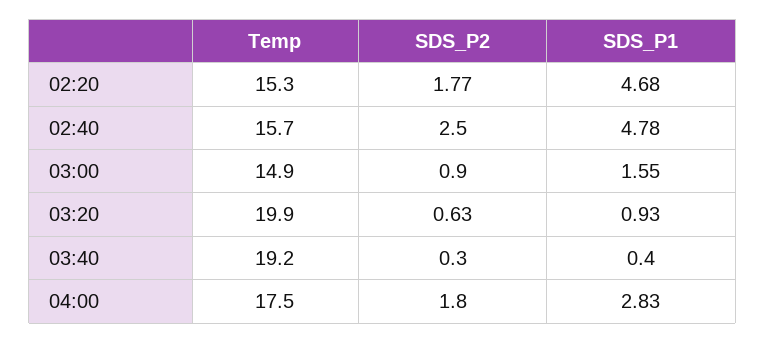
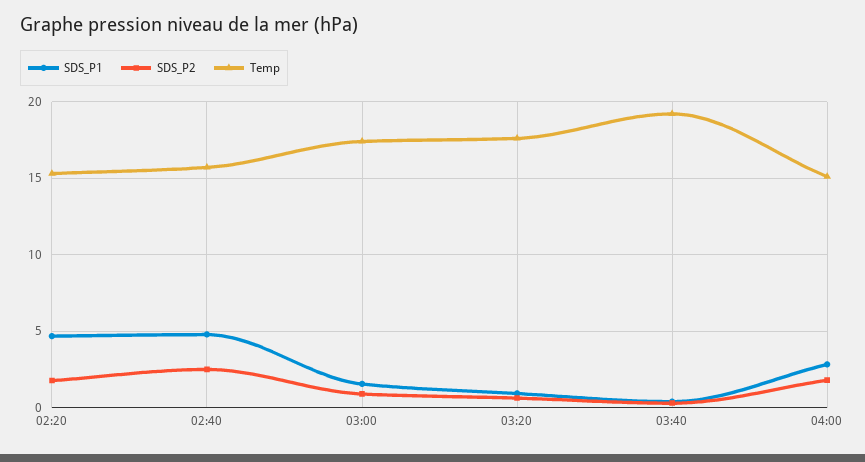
  {
    "Temp": {
      "02:20": 15.3,
      "02:40": 15.7,
-     "03:00": 14.9,
+     "03:00": 17.5,
-     "03:20": 19.9,
+     "03:20": 17.5,
      "03:40": 19.2,
-     "04:00": 17.5
+     "04:00": 15
    },
    "SDS_P2": {
      "02:20": 1.77,
      "02:40": 2.5,
      "03:00": 0.9,
      "03:20": 0.63,
      "03:40": 0.3,
      "04:00": 1.8
    },
    "SDS_P1": {
      "02:20": 4.68,
      "02:40": 4.78,
      "03:00": 1.55,
      "03:20": 0.93,
      "03:40": 0.4,
      "04:00": 2.83
    }
  }

